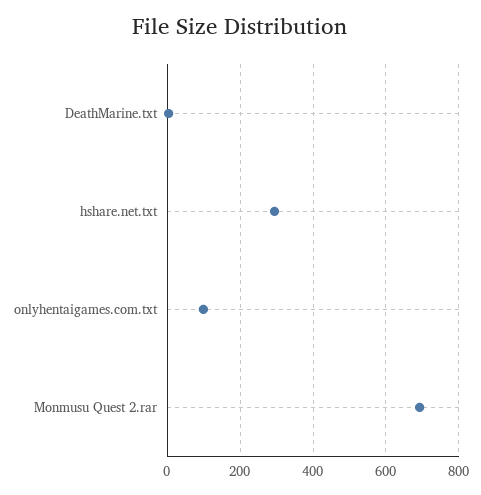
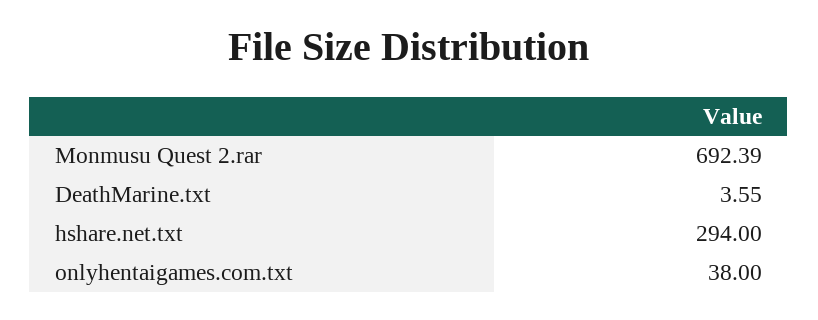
  {
    "DeathMarine.txt": 3.55,
    "hshare.net.txt": 294,
-   "onlyhentaigames.com.txt": 100,
+   "onlyhentaigames.com.txt": 38,
    "Monmusu Quest 2.rar": 692.39
  }

